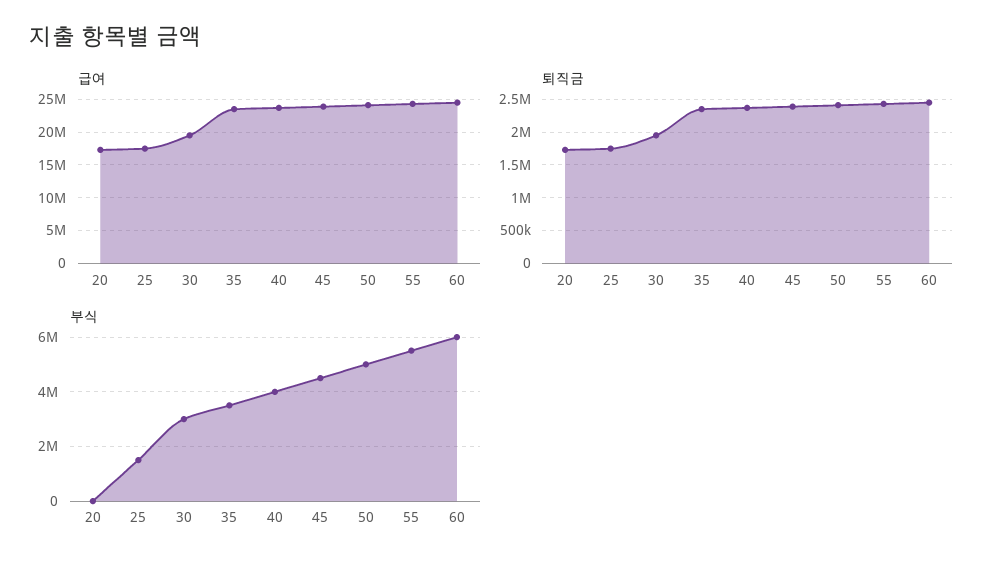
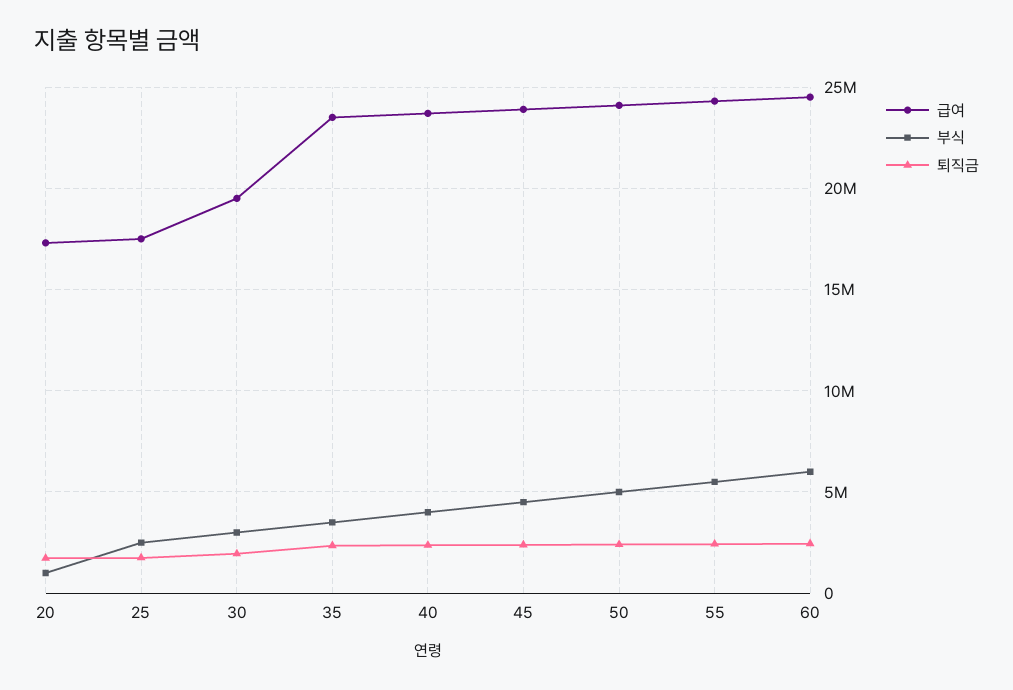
  {
    "급여": {
      "20": 17500000,
      "25": 17500000,
      "30": 19500000,
      "35": 23500000,
      "40": 23500000,
      "45": 24000000,
      "50": 24000000,
      "55": 24500000,
      "60": 24500000
    },
    "퇴직금": {
      "20": 1700000,
      "25": 1800000,
      "30": 2000000,
      "35": 2400000,
      "40": 2400000,
      "45": 2400000,
      "50": 2400000,
      "55": 2400000,
      "60": 2500000
    },
    "부식": {
-     "20": 0,
+     "20": 1000000,
-     "25": 1500000,
+     "25": 2500000,
      "30": 3000000,
      "35": 3500000,
      "40": 4000000,
      "45": 4500000,
      "50": 5000000,
      "55": 5500000,
      "60": 6000000
    }
  }

